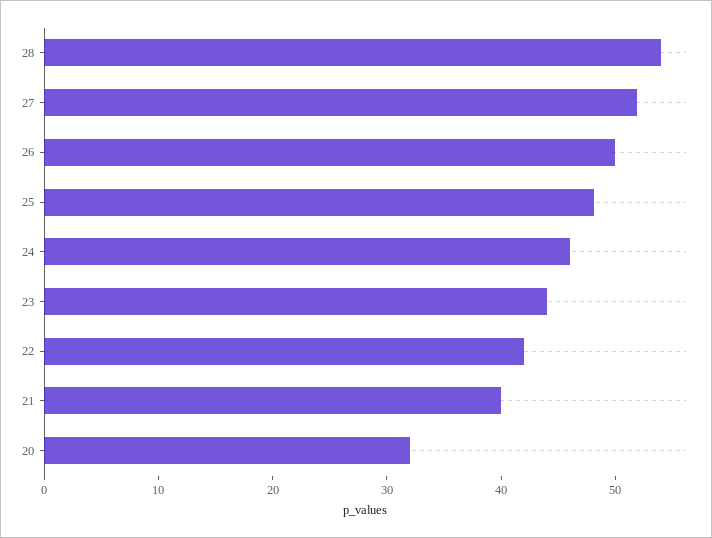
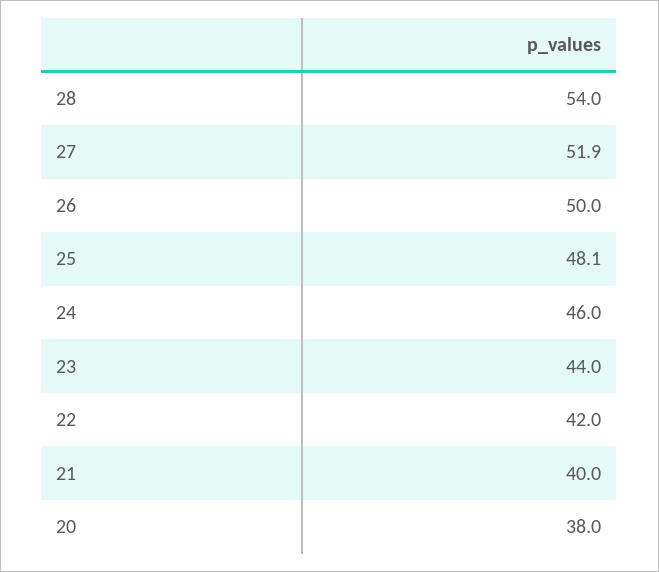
  {
    "28": 54,
    "27": 51.9,
    "26": 50,
    "25": 48.1,
    "24": 46,
    "23": 44,
    "22": 42,
    "21": 40,
-   "20": 32
+   "20": 38
  }

